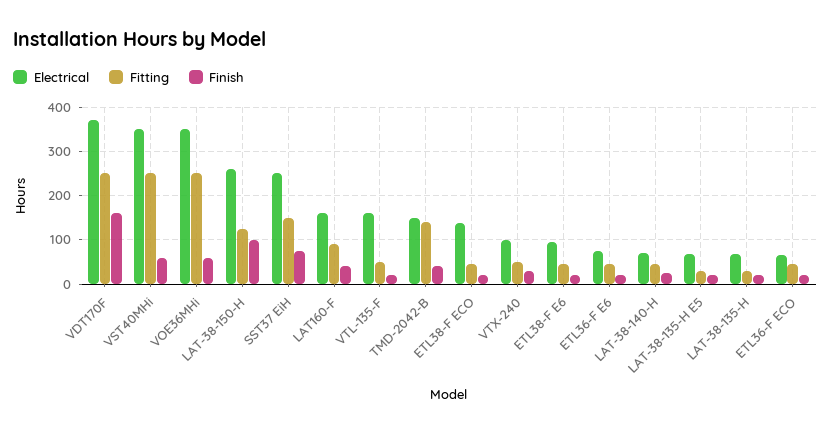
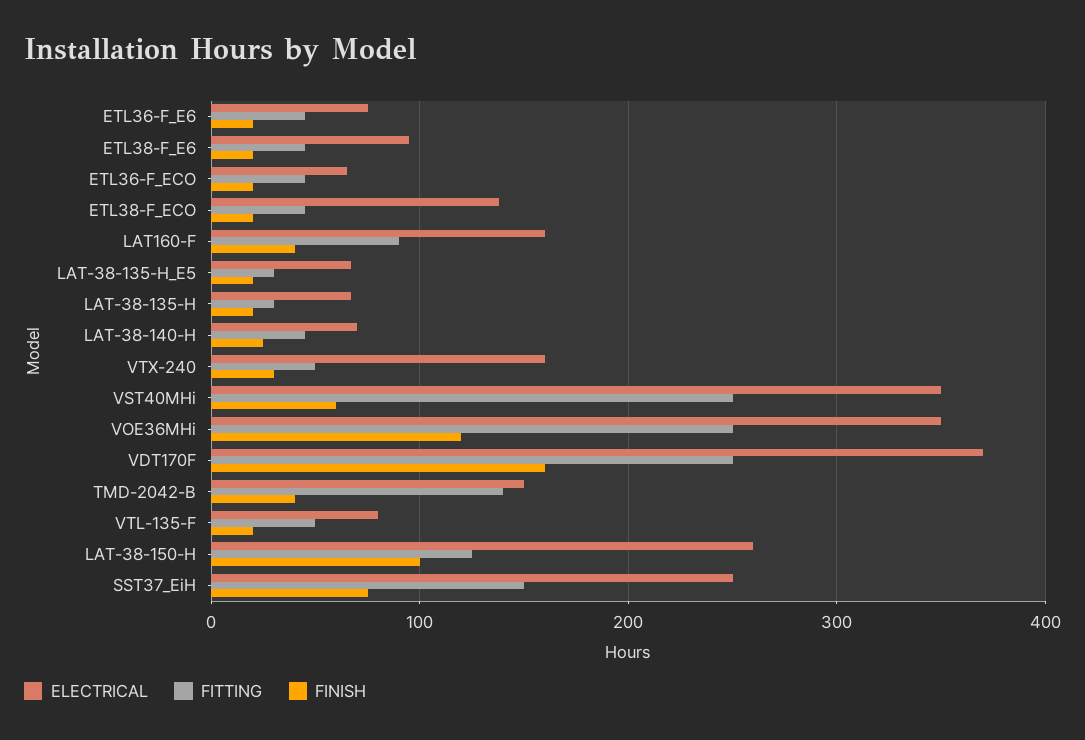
  {
    "Electrical": {
      "VDT170F": 370,
      "VST40MHi": 350,
      "VOE36MHi": 350,
      "LAT-38-150-H": 260,
      "SST37 EiH": 250,
      "LAT160-F": 160,
-     "VTL-135-F": 160,
+     "VTL-135-F": 80,
      "TMD-2042-B": 150,
      "ETL38-F ECO": 140,
-     "VTX-240": 100,
+     "VTX-240": 160,
      "ETL38-F E6": 100,
      "ETL36-F E6": 80,
      "LAT-38-140-H": 70,
      "LAT-38-135-H E5": 70,
      "LAT-38-135-H": 70,
      "ETL36-F ECO": 70
    },
    "Fitting": {
      "VDT170F": 250,
      "VST40MHi": 250,
      "VOE36MHi": 250,
      "LAT-38-150-H": 130,
      "SST37 EiH": 150,
      "LAT160-F": 90,
      "VTL-135-F": 50,
      "TMD-2042-B": 140,
      "ETL38-F ECO": 50,
      "VTX-240": 50,
      "ETL38-F E6": 50,
      "ETL36-F E6": 50,
      "LAT-38-140-H": 50,
      "LAT-38-135-H E5": 30,
      "LAT-38-135-H": 30,
      "ETL36-F ECO": 50
    },
    "Finish": {
      "VDT170F": 160,
      "VST40MHi": 60,
-     "VOE36MHi": 60,
+     "VOE36MHi": 120,
      "LAT-38-150-H": 100,
      "SST37 EiH": 80,
      "LAT160-F": 40,
      "VTL-135-F": 20,
      "TMD-2042-B": 40,
      "ETL38-F ECO": 20,
      "VTX-240": 30,
      "ETL38-F E6": 20,
      "ETL36-F E6": 20,
      "LAT-38-140-H": 30,
      "LAT-38-135-H E5": 20,
      "LAT-38-135-H": 20,
      "ETL36-F ECO": 20
    }
  }

